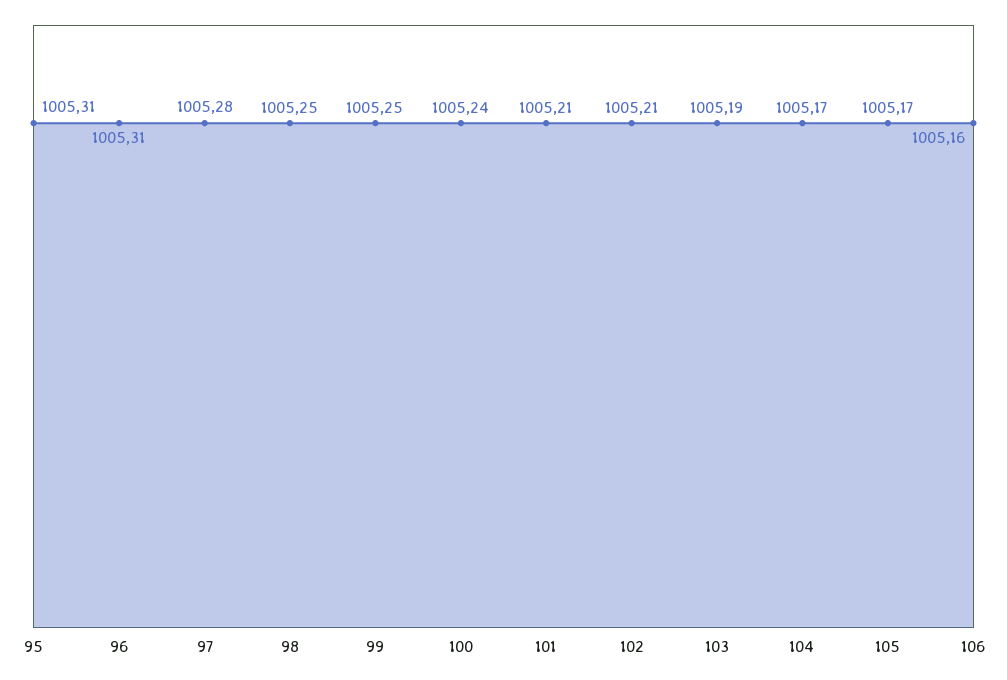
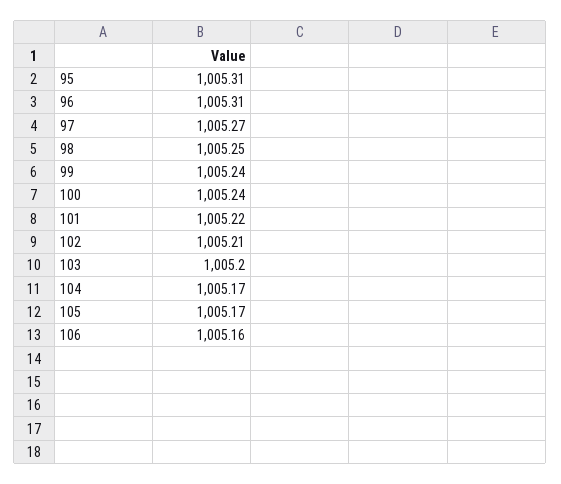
  {
    "95": 1005.31,
    "96": 1005.31,
-   "97": 1005.28,
+   "97": 1005.27,
    "98": 1005.25,
-   "99": 1005.25,
+   "99": 1005.24,
    "100": 1005.24,
-   "101": 1005.21,
+   "101": 1005.22,
    "102": 1005.21,
-   "103": 1005.19,
+   "103": 1005.2,
    "104": 1005.17,
    "105": 1005.17,
    "106": 1005.16
  }

